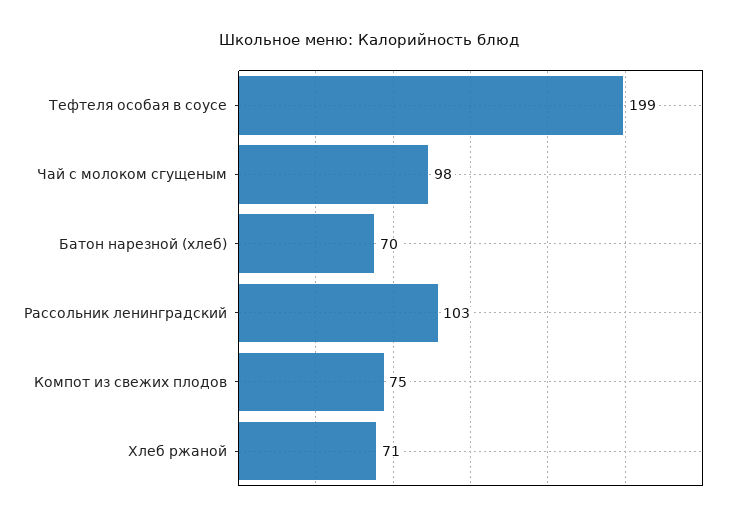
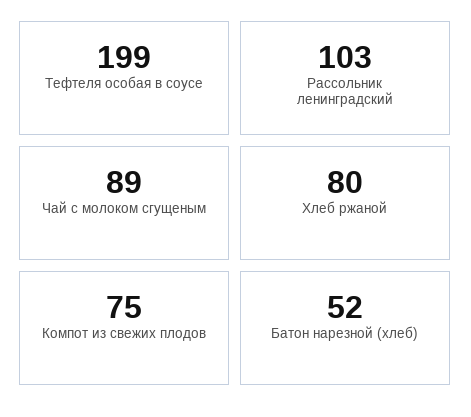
  {
    "Тефтеля особая в соусе": 199,
-   "Чай с молоком сгущеным": 98,
+   "Чай с молоком сгущеным": 89,
-   "Батон нарезной (хлеб)": 70,
+   "Батон нарезной (хлеб)": 52,
    "Рассольник ленинградский": 103,
    "Компот из свежих плодов": 75,
-   "Хлеб ржаной": 71
+   "Хлеб ржаной": 80
  }

